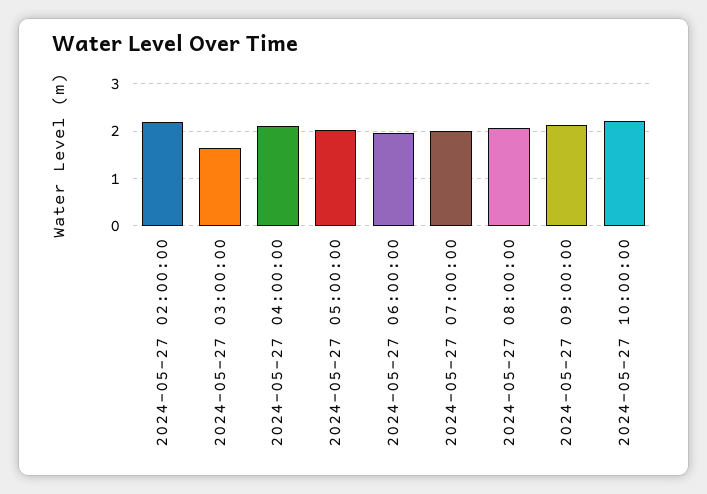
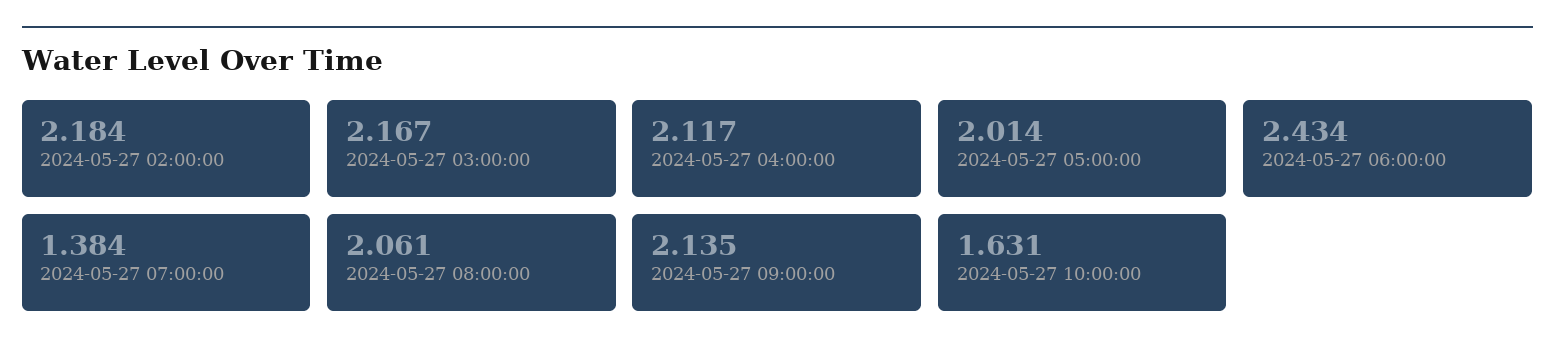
  {
    "2024-05-27 02:00:00": 2.184,
-   "2024-05-27 03:00:00": 1.6,
+   "2024-05-27 03:00:00": 2.167,
    "2024-05-27 04:00:00": 2.117,
    "2024-05-27 05:00:00": 2.014,
-   "2024-05-27 06:00:00": 2,
+   "2024-05-27 06:00:00": 2.434,
-   "2024-05-27 07:00:00": 2,
+   "2024-05-27 07:00:00": 1.384,
    "2024-05-27 08:00:00": 2.061,
    "2024-05-27 09:00:00": 2.135,
-   "2024-05-27 10:00:00": 2.2
+   "2024-05-27 10:00:00": 1.631
  }

